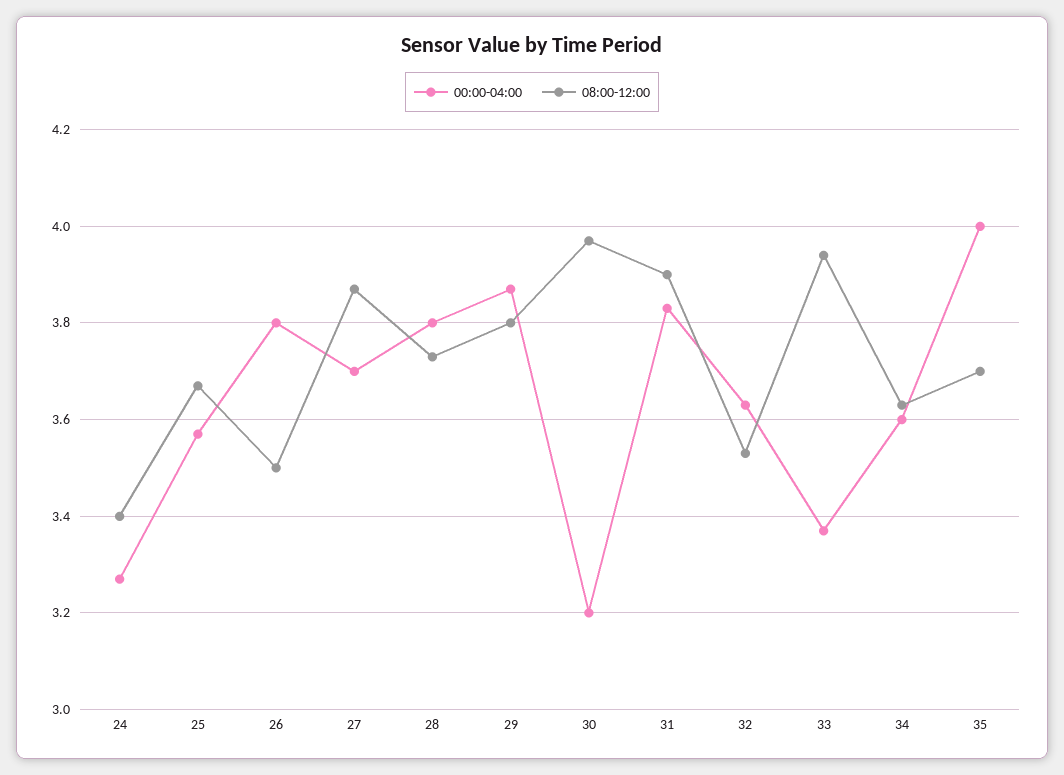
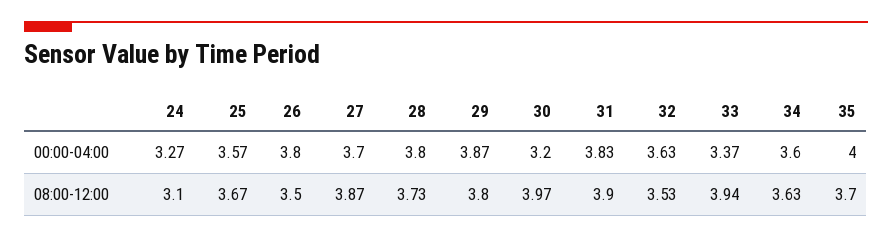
  {
    "00:00-04:00": {
      "24": 3.27,
      "25": 3.57,
      "26": 3.8,
      "27": 3.7,
      "28": 3.8,
      "29": 3.87,
      "30": 3.2,
      "31": 3.83,
      "32": 3.63,
      "33": 3.37,
      "34": 3.6,
      "35": 4
    },
    "08:00-12:00": {
-     "24": 3.4,
+     "24": 3.1,
      "25": 3.67,
      "26": 3.5,
      "27": 3.87,
      "28": 3.73,
      "29": 3.8,
      "30": 3.97,
      "31": 3.9,
      "32": 3.53,
      "33": 3.94,
      "34": 3.63,
      "35": 3.7
    }
  }

